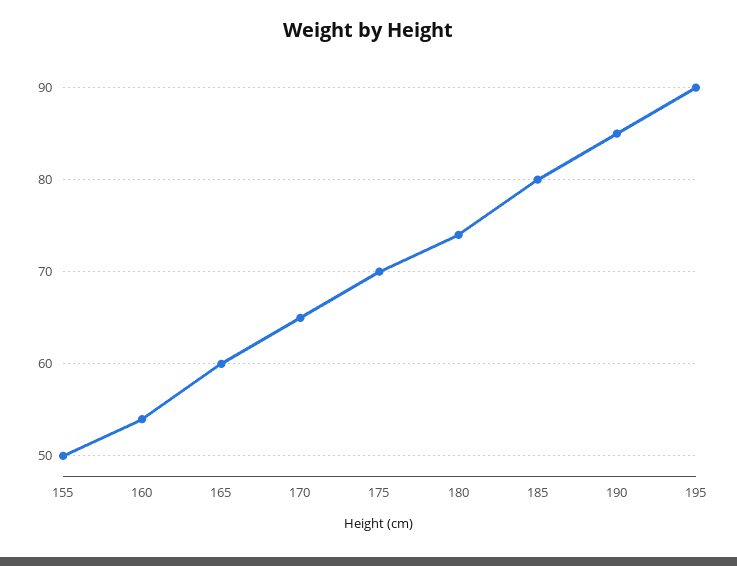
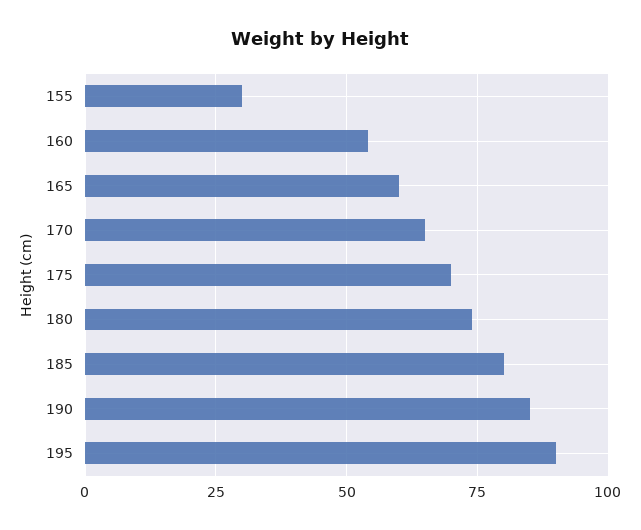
  {
-   "155": 50,
+   "155": 30,
    "160": 54,
    "165": 60,
    "170": 65,
    "175": 70,
    "180": 74,
    "185": 80,
    "190": 85,
    "195": 90
  }

